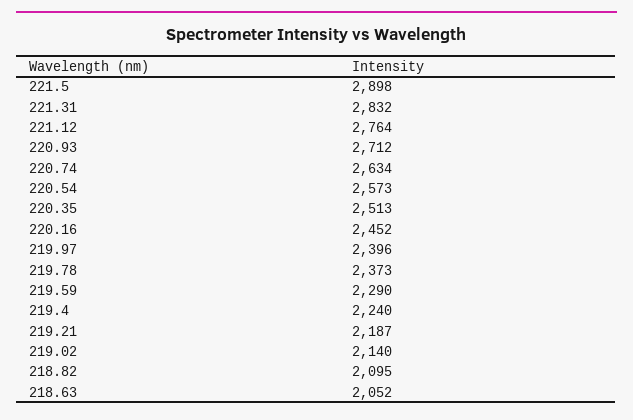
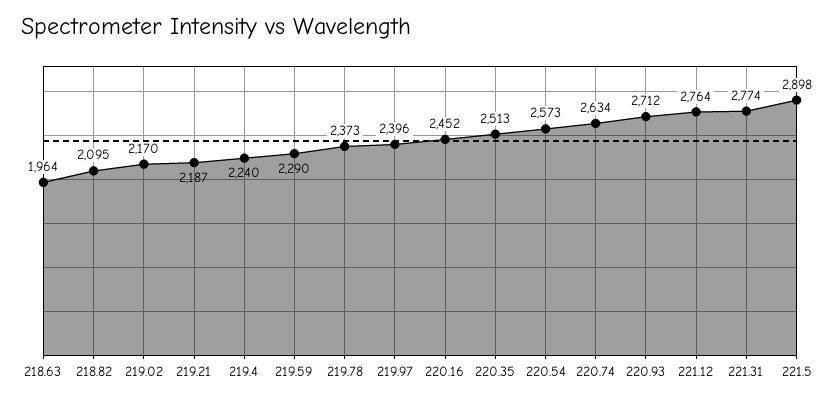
  {
    "221.5": 2898,
-   "221.31": 2832,
+   "221.31": 2774,
    "221.12": 2764,
    "220.93": 2712,
    "220.74": 2634,
    "220.54": 2573,
    "220.35": 2513,
    "220.16": 2452,
    "219.97": 2396,
    "219.78": 2373,
    "219.59": 2290,
    "219.4": 2240,
    "219.21": 2187,
-   "219.02": 2140,
+   "219.02": 2170,
    "218.82": 2095,
-   "218.63": 2052
+   "218.63": 1964
  }

